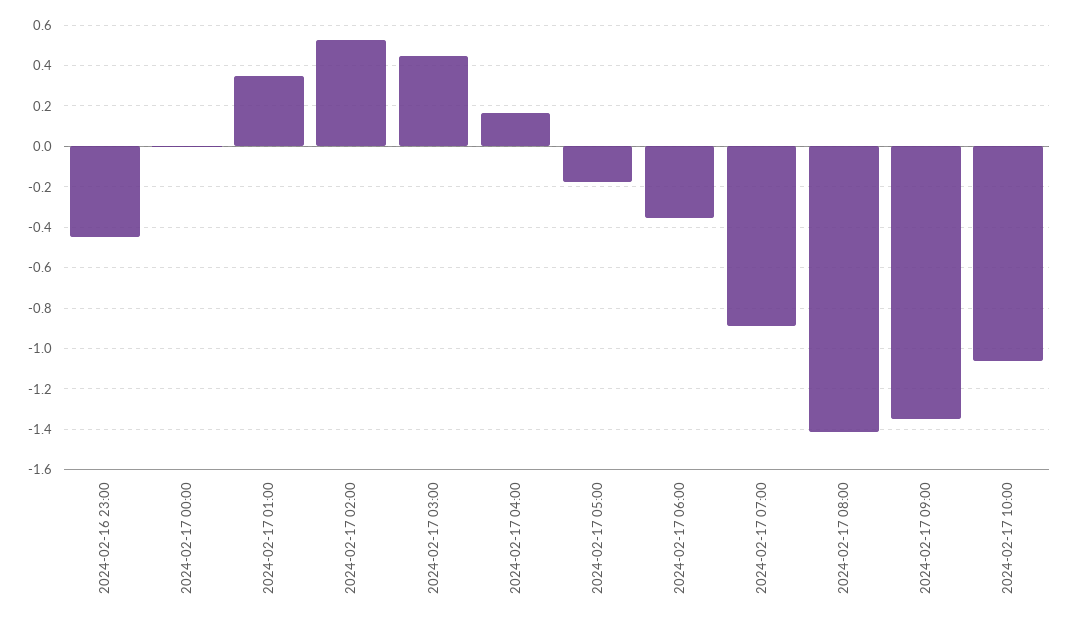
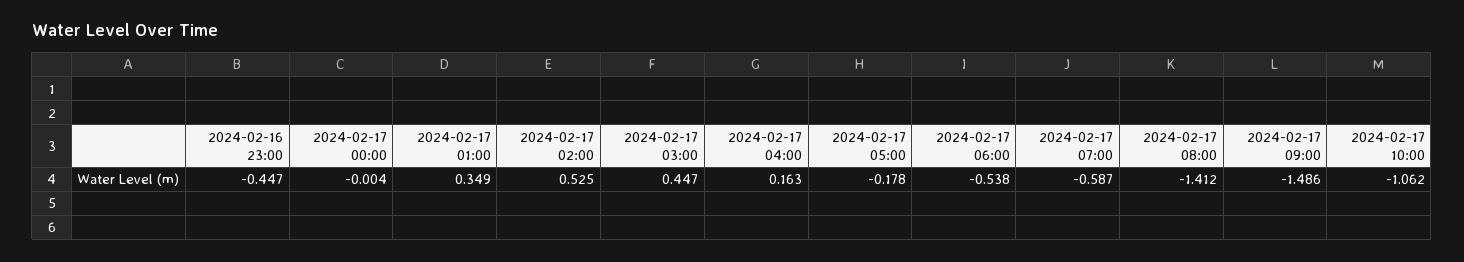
  {
    "2024-02-16 23:00": -0.447,
    "2024-02-17 00:00": -0.004,
    "2024-02-17 01:00": 0.349,
    "2024-02-17 02:00": 0.525,
    "2024-02-17 03:00": 0.447,
    "2024-02-17 04:00": 0.163,
    "2024-02-17 05:00": -0.178,
-   "2024-02-17 06:00": -0.35,
+   "2024-02-17 06:00": -0.538,
-   "2024-02-17 07:00": -0.9,
+   "2024-02-17 07:00": -0.587,
    "2024-02-17 08:00": -1.412,
-   "2024-02-17 09:00": -1.35,
+   "2024-02-17 09:00": -1.486,
    "2024-02-17 10:00": -1.062
  }

